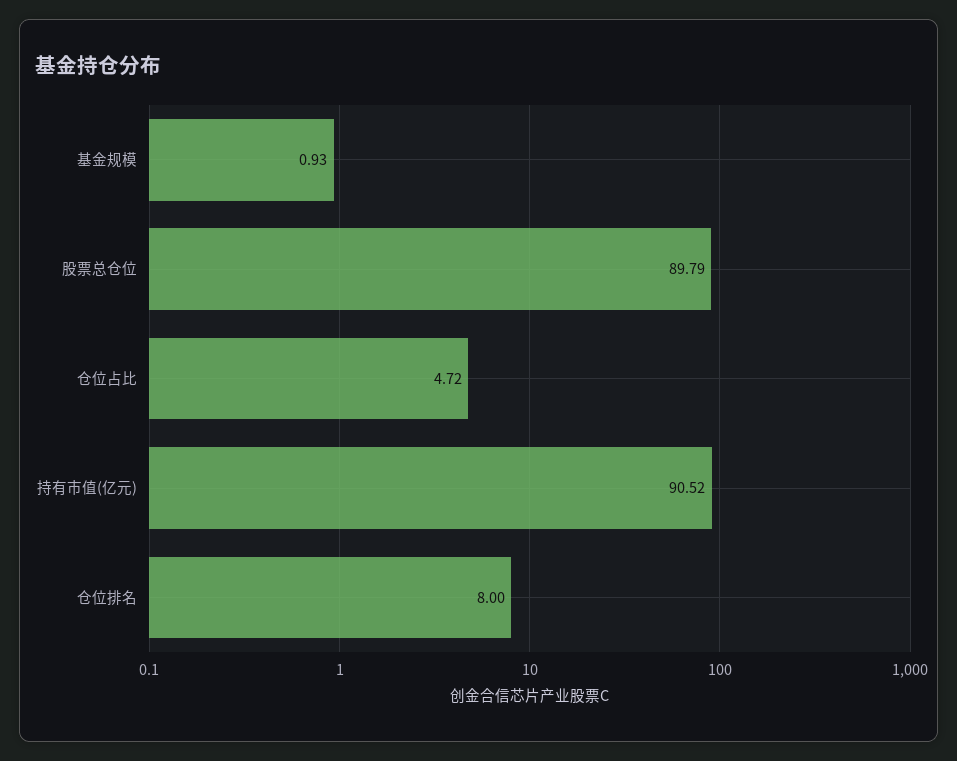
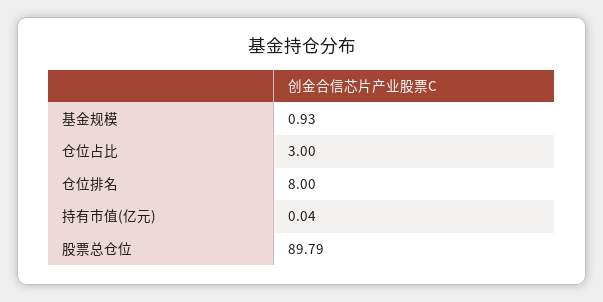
  {
    "基金规模": 0.93,
    "股票总仓位": 89.79,
-   "仓位占比": 4.72,
+   "仓位占比": 3,
-   "持有市值(亿元)": 90.52,
+   "持有市值(亿元)": 0.04,
    "仓位排名": 8
  }

